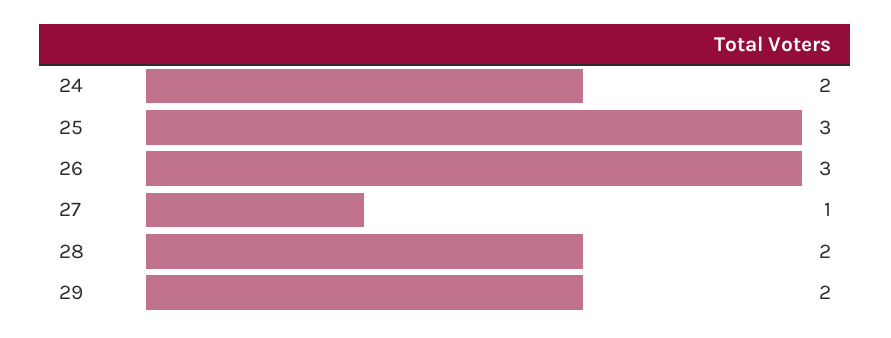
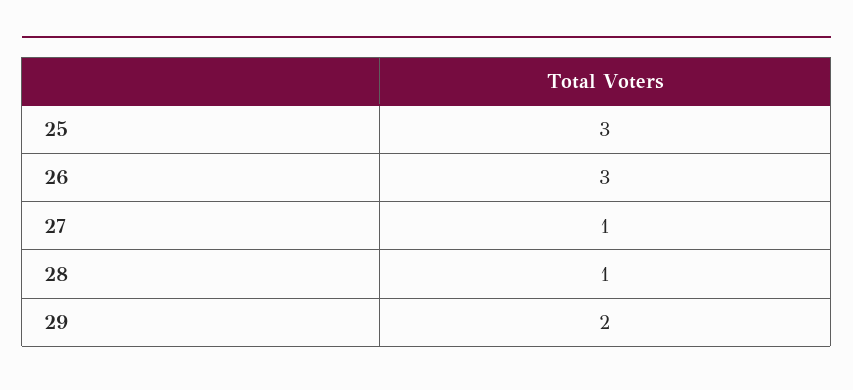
  {
-   "24": 2,
    "25": 3,
    "26": 3,
    "27": 1,
-   "28": 2,
+   "28": 1,
    "29": 2
  }

